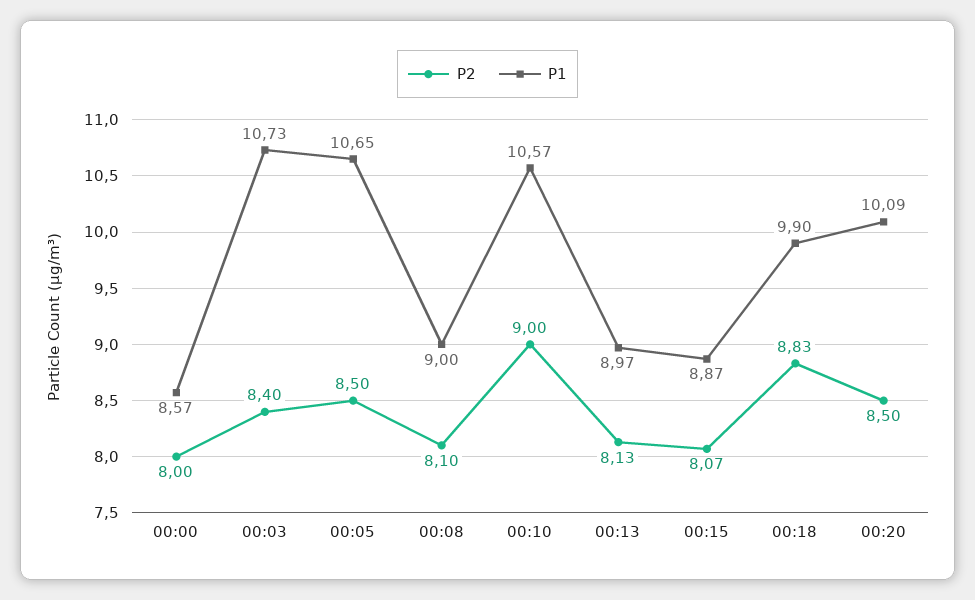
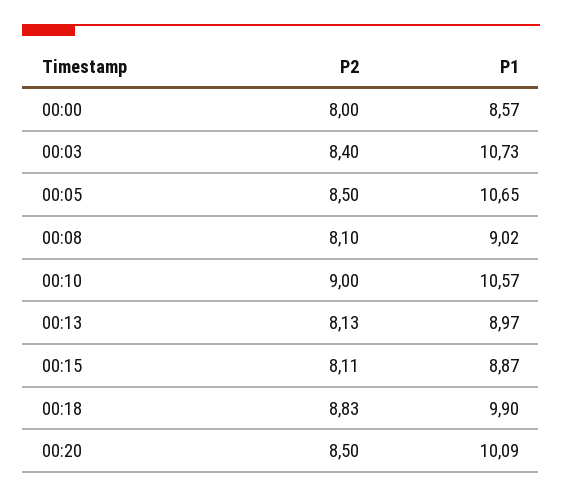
  {
    "P2": {
      "00:00": 8,
      "00:03": 8.4,
      "00:05": 8.5,
      "00:08": 8.1,
      "00:10": 9,
      "00:13": 8.13,
-     "00:15": 8.07,
+     "00:15": 8.11,
      "00:18": 8.83,
      "00:20": 8.5
    },
    "P1": {
      "00:00": 8.57,
      "00:03": 10.73,
      "00:05": 10.65,
-     "00:08": 9,
+     "00:08": 9.02,
      "00:10": 10.57,
      "00:13": 8.97,
      "00:15": 8.87,
      "00:18": 9.9,
      "00:20": 10.09
    }
  }

